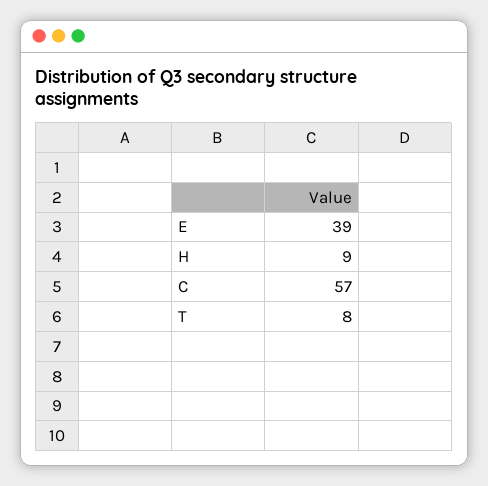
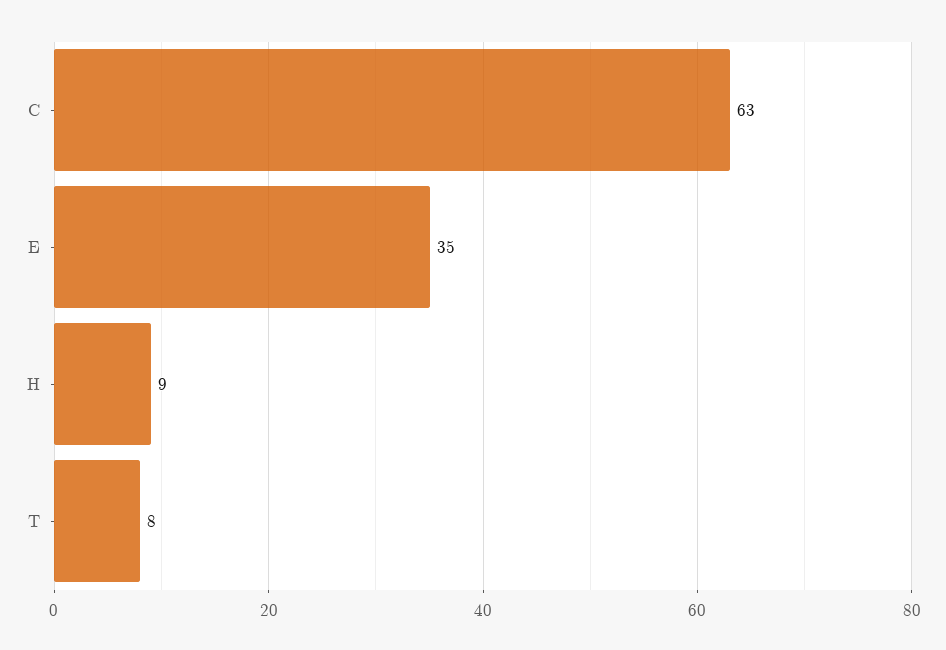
  {
-   "E": 39,
+   "E": 35,
    "H": 9,
-   "C": 57,
+   "C": 63,
    "T": 8
  }

